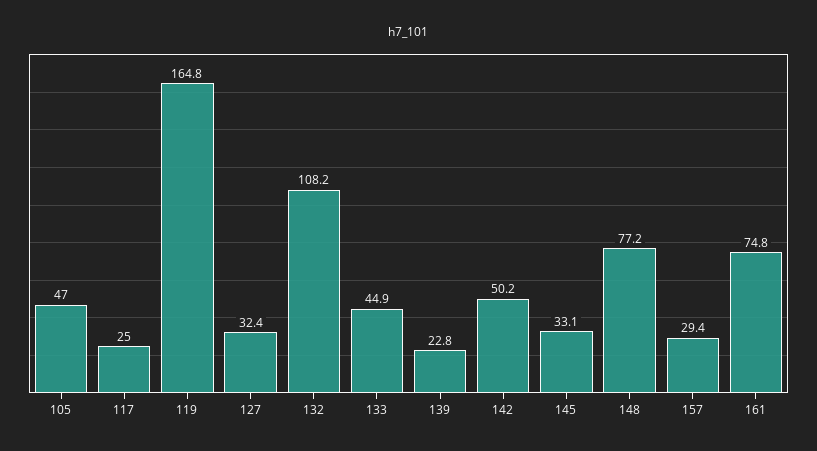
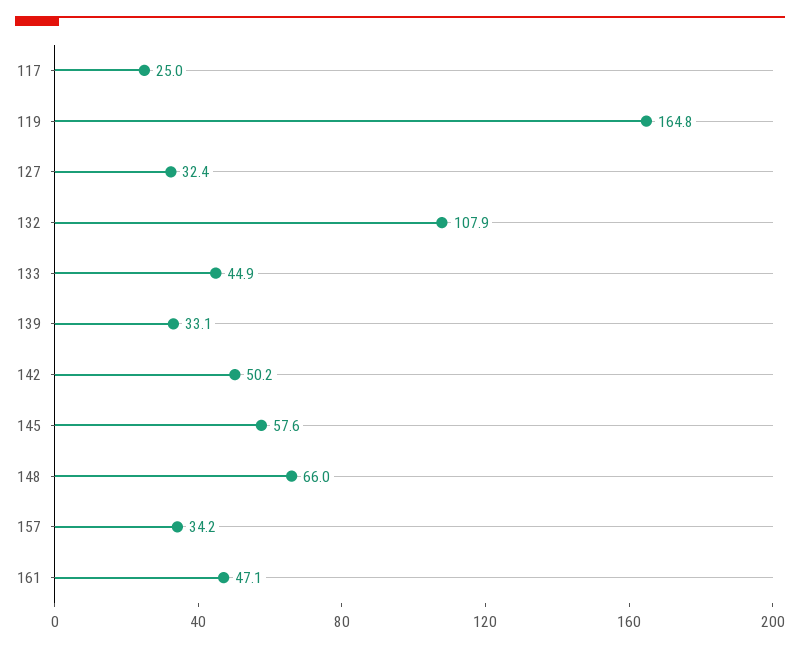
  {
-   "105": 47,
    "117": 25,
    "119": 164.8,
    "127": 32.4,
-   "132": 108.2,
+   "132": 107.9,
    "133": 44.9,
-   "139": 22.8,
+   "139": 33.1,
    "142": 50.2,
-   "145": 33.1,
+   "145": 57.6,
-   "148": 77.2,
+   "148": 66,
-   "157": 29.4,
+   "157": 34.2,
-   "161": 74.8
+   "161": 47.1
  }

